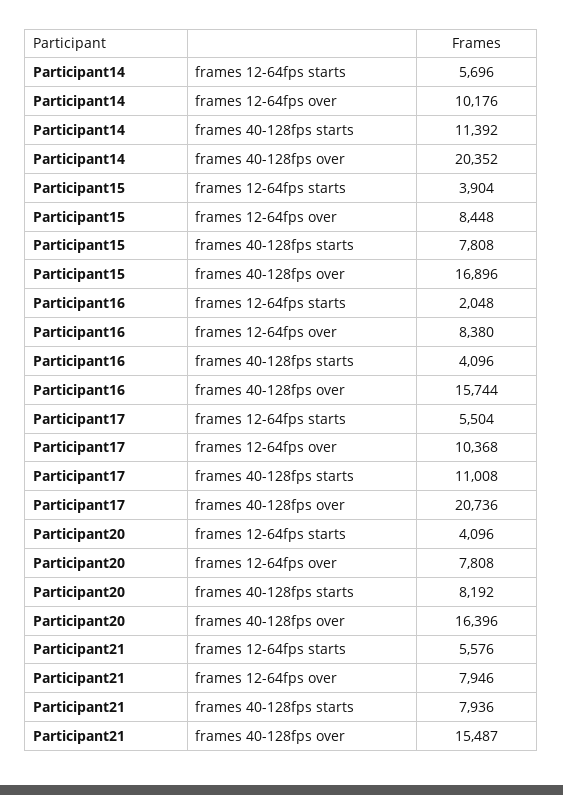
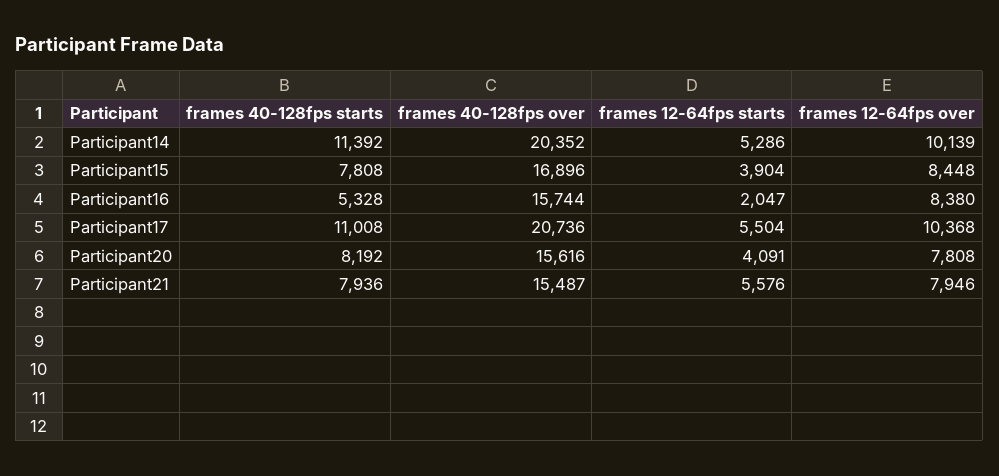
  {
    "Participant14": {
-     "frames 12-64fps starts": 5696,
+     "frames 12-64fps starts": 5286,
-     "frames 12-64fps over": 10176,
+     "frames 12-64fps over": 10139,
      "frames 40-128fps starts": 11392,
      "frames 40-128fps over": 20352
    },
    "Participant15": {
      "frames 12-64fps starts": 3904,
      "frames 12-64fps over": 8448,
      "frames 40-128fps starts": 7808,
      "frames 40-128fps over": 16896
    },
    "Participant16": {
-     "frames 12-64fps starts": 2048,
+     "frames 12-64fps starts": 2047,
      "frames 12-64fps over": 8380,
-     "frames 40-128fps starts": 4096,
+     "frames 40-128fps starts": 5328,
      "frames 40-128fps over": 15744
    },
    "Participant17": {
      "frames 12-64fps starts": 5504,
      "frames 12-64fps over": 10368,
      "frames 40-128fps starts": 11008,
      "frames 40-128fps over": 20736
    },
    "Participant20": {
-     "frames 12-64fps starts": 4096,
+     "frames 12-64fps starts": 4091,
      "frames 12-64fps over": 7808,
      "frames 40-128fps starts": 8192,
-     "frames 40-128fps over": 16396
+     "frames 40-128fps over": 15616
    },
    "Participant21": {
      "frames 12-64fps starts": 5576,
      "frames 12-64fps over": 7946,
      "frames 40-128fps starts": 7936,
      "frames 40-128fps over": 15487
    }
  }

